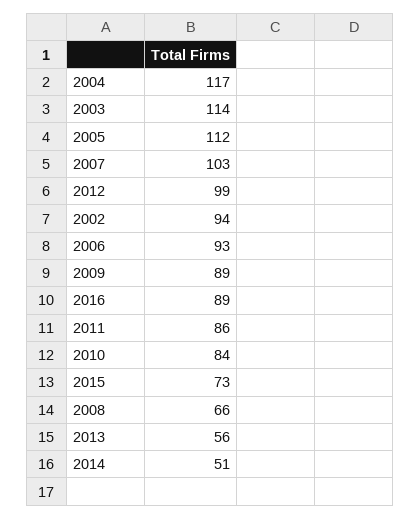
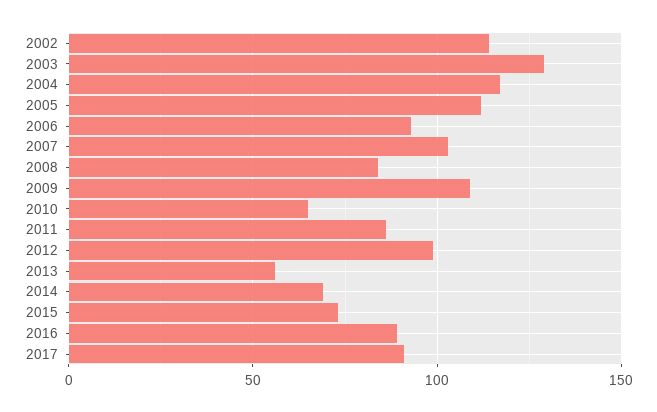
  {
    "2004": 117,
-   "2003": 114,
+   "2003": 130,
    "2005": 112,
    "2007": 103,
    "2012": 99,
-   "2002": 94,
+   "2002": 115,
    "2006": 93,
-   "2009": 89,
+   "2009": 110,
    "2016": 89,
    "2011": 86,
-   "2010": 84,
+   "2010": 65,
    "2015": 73,
-   "2008": 66,
+   "2008": 85,
    "2013": 56,
-   "2014": 51
+   "2014": 70,
+   "2017": 90
  }

